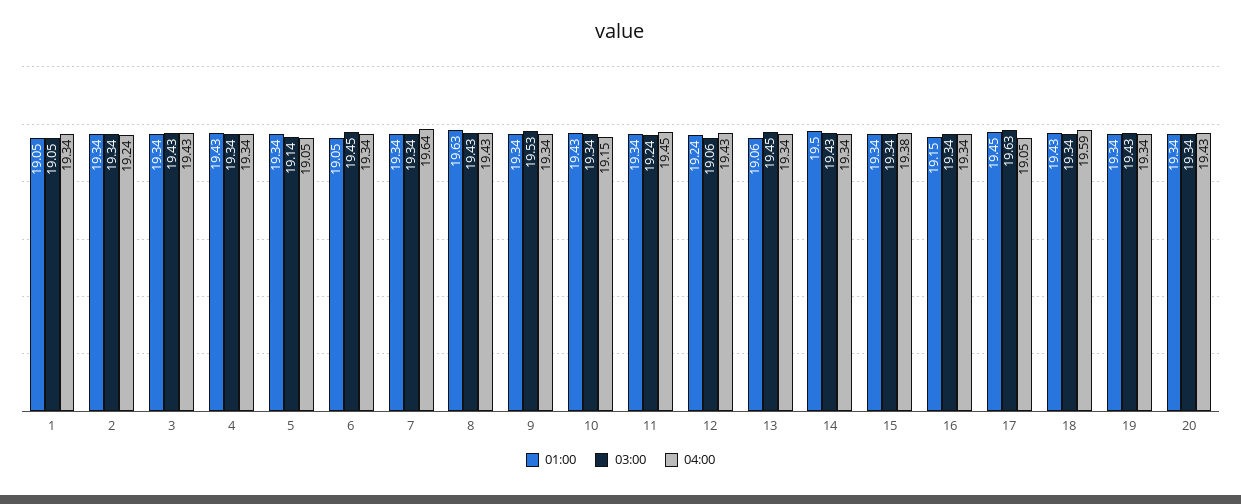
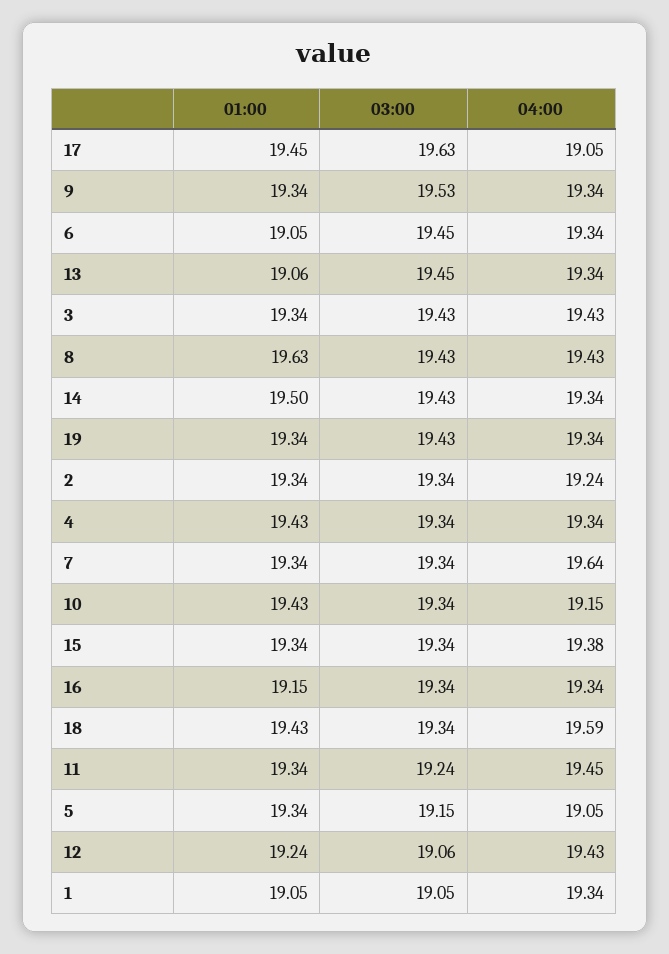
  {
    "01:00": {
      "1": 19.05,
      "2": 19.34,
      "3": 19.34,
      "4": 19.43,
      "5": 19.34,
      "6": 19.05,
      "7": 19.34,
      "8": 19.63,
      "9": 19.34,
      "10": 19.43,
      "11": 19.34,
      "12": 19.24,
      "13": 19.06,
      "14": 19.5,
      "15": 19.34,
      "16": 19.15,
      "17": 19.45,
      "18": 19.43,
-     "19": 19.34,
+     "19": 19.34
-     "20": 19.34
    },
    "03:00": {
      "1": 19.05,
      "2": 19.34,
      "3": 19.43,
      "4": 19.34,
-     "5": 19.14,
+     "5": 19.15,
      "6": 19.45,
      "7": 19.34,
      "8": 19.43,
      "9": 19.53,
      "10": 19.34,
      "11": 19.24,
      "12": 19.06,
      "13": 19.45,
      "14": 19.43,
      "15": 19.34,
      "16": 19.34,
      "17": 19.63,
      "18": 19.34,
-     "19": 19.43,
+     "19": 19.43
-     "20": 19.34
    },
    "04:00": {
      "1": 19.34,
      "2": 19.24,
      "3": 19.43,
      "4": 19.34,
      "5": 19.05,
      "6": 19.34,
      "7": 19.64,
      "8": 19.43,
      "9": 19.34,
      "10": 19.15,
      "11": 19.45,
      "12": 19.43,
      "13": 19.34,
      "14": 19.34,
      "15": 19.38,
      "16": 19.34,
      "17": 19.05,
      "18": 19.59,
-     "19": 19.34,
+     "19": 19.34
-     "20": 19.43
    }
  }

